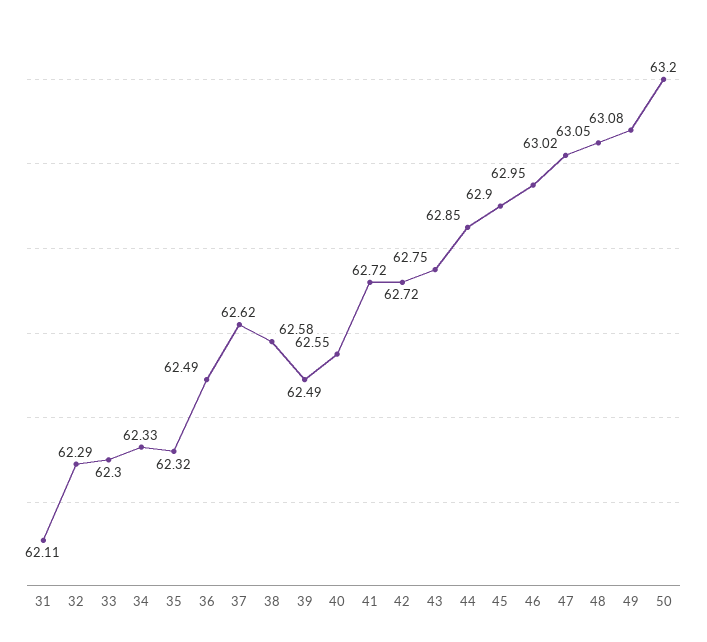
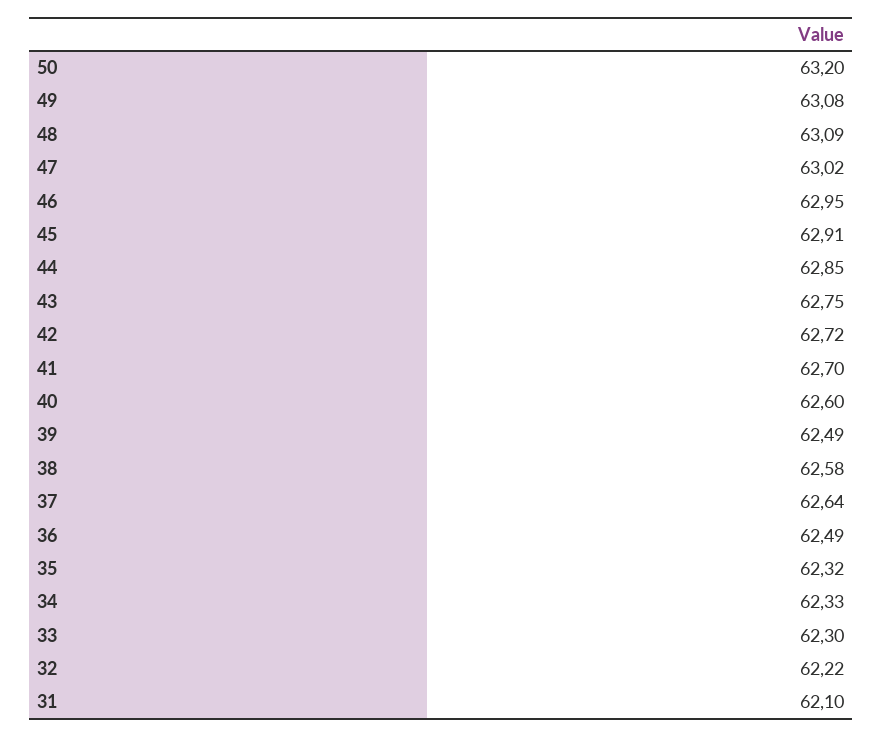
  {
-   "31": 62.11,
+   "31": 62.1,
-   "32": 62.29,
+   "32": 62.22,
    "33": 62.3,
    "34": 62.33,
    "35": 62.32,
    "36": 62.49,
-   "37": 62.62,
+   "37": 62.64,
    "38": 62.58,
    "39": 62.49,
-   "40": 62.55,
+   "40": 62.6,
-   "41": 62.72,
+   "41": 62.7,
    "42": 62.72,
    "43": 62.75,
    "44": 62.85,
-   "45": 62.9,
+   "45": 62.91,
    "46": 62.95,
    "47": 63.02,
-   "48": 63.05,
+   "48": 63.09,
    "49": 63.08,
    "50": 63.2
  }

